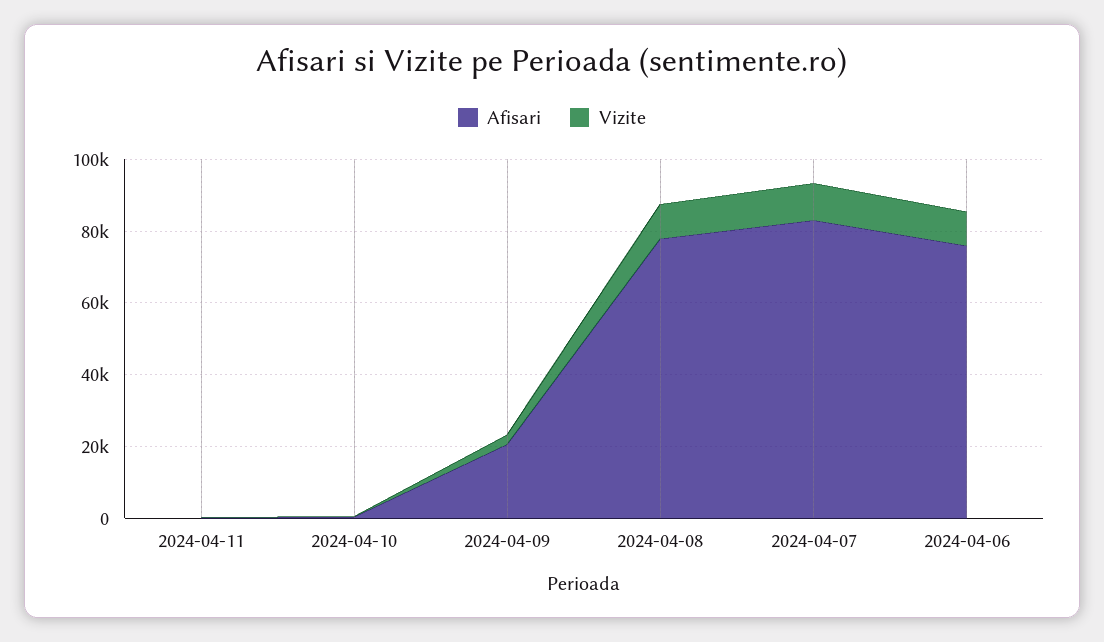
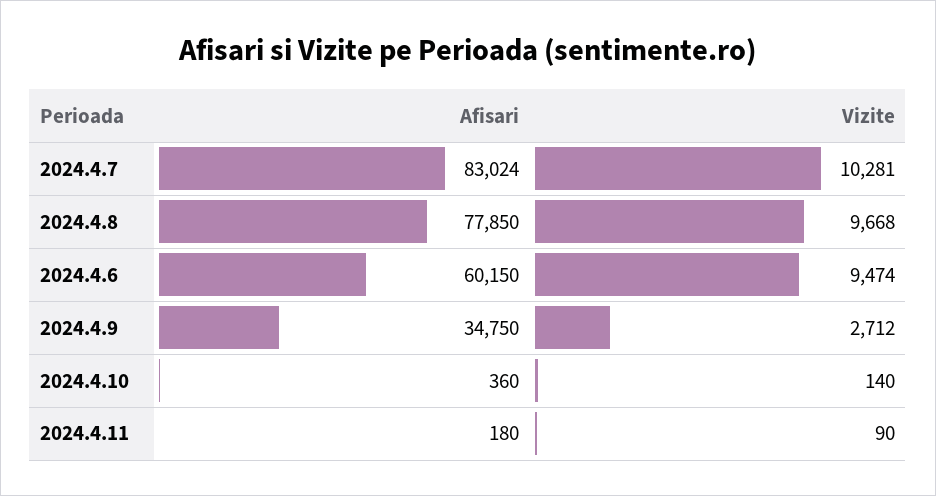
  {
    "Afisari": {
      "2024-04-11": 180,
      "2024-04-10": 360,
-     "2024-04-09": 20000,
+     "2024-04-09": 34750,
      "2024-04-08": 77850,
      "2024-04-07": 83024,
-     "2024-04-06": 75000
+     "2024-04-06": 60150
    },
    "Vizite": {
      "2024-04-11": 90,
      "2024-04-10": 140,
      "2024-04-09": 2712,
      "2024-04-08": 9668,
      "2024-04-07": 10281,
      "2024-04-06": 9474
    }
  }

